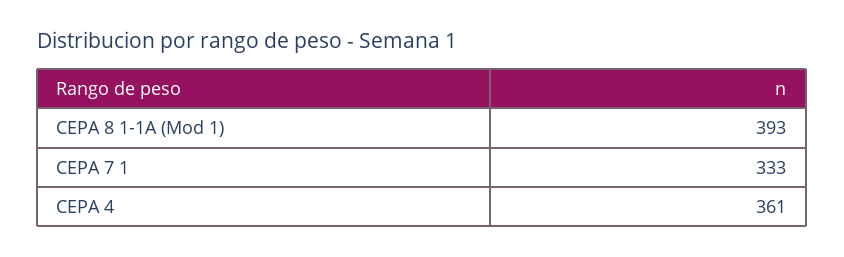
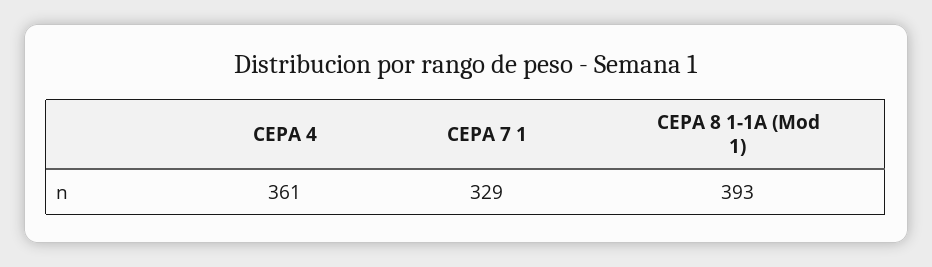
  {
    "CEPA 8 1-1A (Mod 1)": 393,
-   "CEPA 7 1": 333,
+   "CEPA 7 1": 329,
    "CEPA 4": 361
  }

